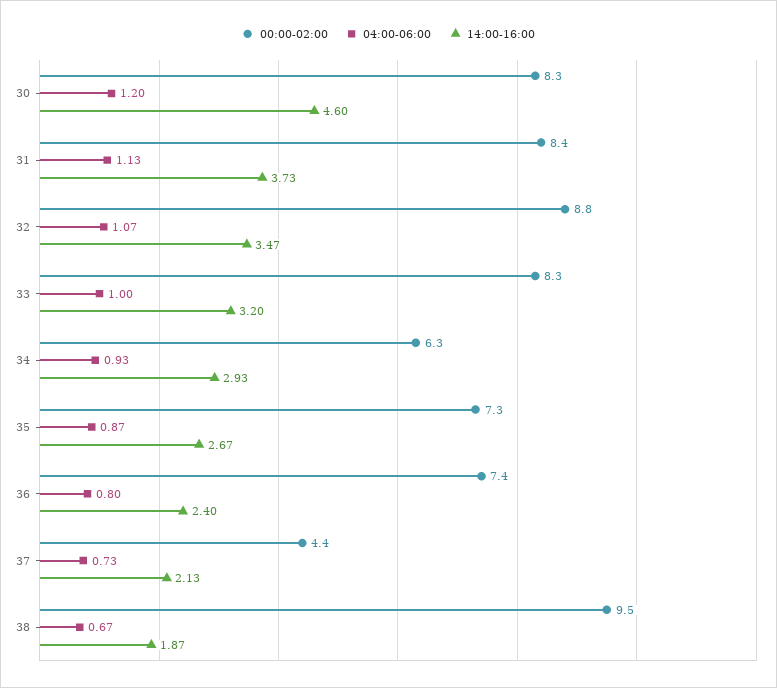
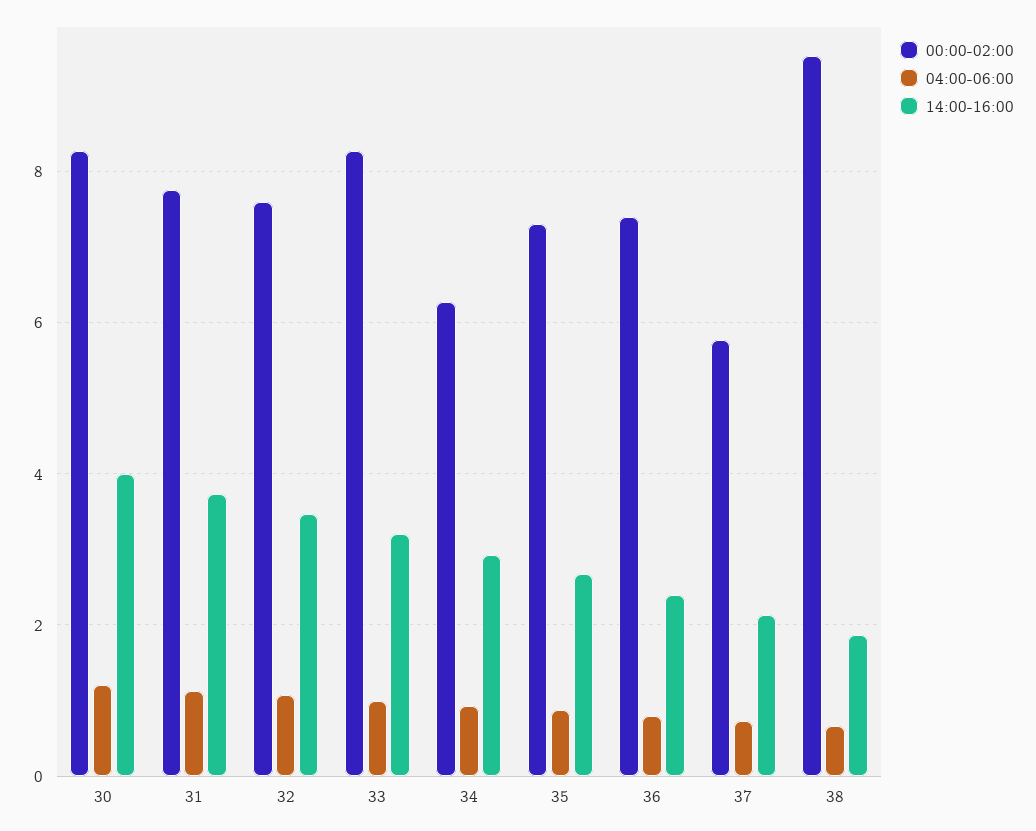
  {
    "00:00-02:00": {
      "30": 8.3,
-     "31": 8.4,
+     "31": 7.8,
-     "32": 8.8,
+     "32": 7.6,
      "33": 8.3,
      "34": 6.3,
      "35": 7.3,
      "36": 7.4,
-     "37": 4.4,
+     "37": 5.8,
      "38": 9.5
    },
    "04:00-06:00": {
      "30": 1.2,
      "31": 1.13,
      "32": 1.07,
      "33": 1,
      "34": 0.93,
      "35": 0.87,
      "36": 0.8,
      "37": 0.73,
      "38": 0.67
    },
    "14:00-16:00": {
-     "30": 4.6,
+     "30": 4,
      "31": 3.73,
      "32": 3.47,
      "33": 3.2,
      "34": 2.93,
      "35": 2.67,
      "36": 2.4,
      "37": 2.13,
      "38": 1.87
    }
  }

